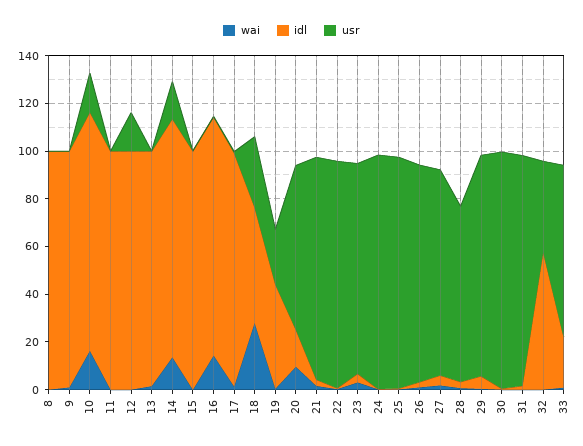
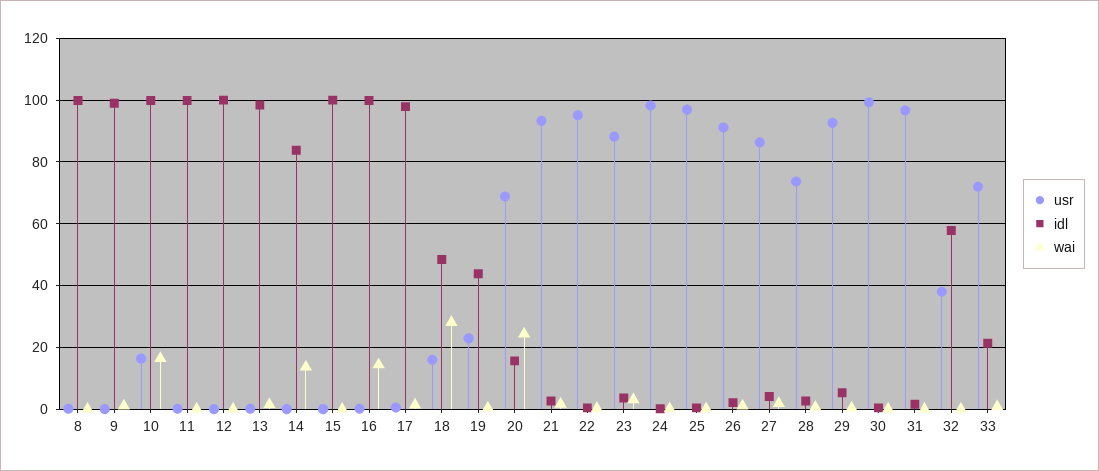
  {
    "wai": {
      "8": 0,
      "9": 2,
      "10": 16,
      "11": 0,
      "12": 0,
      "13": 2,
      "14": 14,
      "15": 0,
      "16": 14,
      "17": 2,
      "18": 28,
      "19": 0,
-     "20": 10,
+     "20": 24,
      "21": 2,
      "22": 0,
      "23": 4,
      "24": 0,
      "25": 0,
      "26": 2,
      "27": 2,
      "28": 0,
      "29": 0,
      "30": 0,
      "31": 0,
      "32": 0,
      "33": 0
    },
    "idl": {
      "8": 100,
      "9": 100,
      "10": 100,
      "11": 100,
      "12": 100,
      "13": 98,
-     "14": 100,
+     "14": 84,
      "15": 100,
      "16": 100,
      "17": 98,
      "18": 48,
      "19": 44,
      "20": 16,
      "21": 2,
      "22": 0,
      "23": 4,
      "24": 0,
      "25": 0,
      "26": 2,
      "27": 4,
      "28": 2,
      "29": 6,
      "30": 0,
      "31": 2,
      "32": 58,
      "33": 22
    },
    "usr": {
      "8": 0,
      "9": 0,
      "10": 16,
      "11": 0,
-     "12": 15,
+     "12": 0,
      "13": 0,
-     "14": 15,
+     "14": 0,
      "15": 0,
      "16": 0,
      "17": 0,
-     "18": 30,
+     "18": 16,
      "19": 22,
      "20": 68,
      "21": 94,
      "22": 96,
      "23": 88,
      "24": 98,
      "25": 96,
      "26": 92,
      "27": 86,
      "28": 74,
      "29": 92,
      "30": 100,
      "31": 96,
      "32": 38,
      "33": 72
    }
  }

